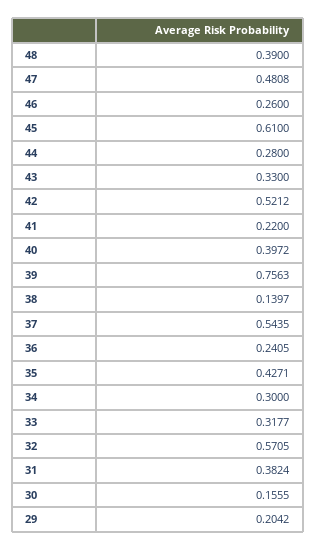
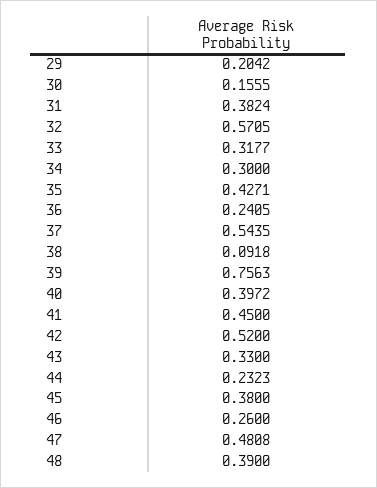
  {
    "48": 0.39,
    "47": 0.4808,
    "46": 0.26,
-   "45": 0.61,
+   "45": 0.38,
-   "44": 0.28,
+   "44": 0.2323,
    "43": 0.33,
-   "42": 0.5212,
+   "42": 0.52,
-   "41": 0.22,
+   "41": 0.45,
    "40": 0.3972,
    "39": 0.7563,
-   "38": 0.1397,
+   "38": 0.0918,
    "37": 0.5435,
    "36": 0.2405,
    "35": 0.4271,
    "34": 0.3,
    "33": 0.3177,
    "32": 0.5705,
    "31": 0.3824,
    "30": 0.1555,
    "29": 0.2042
  }

